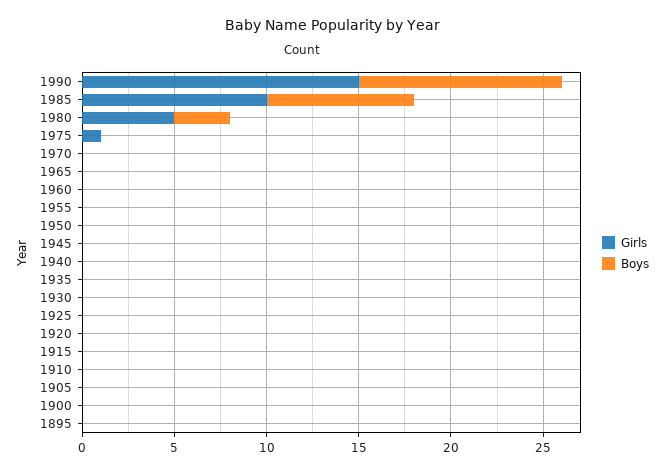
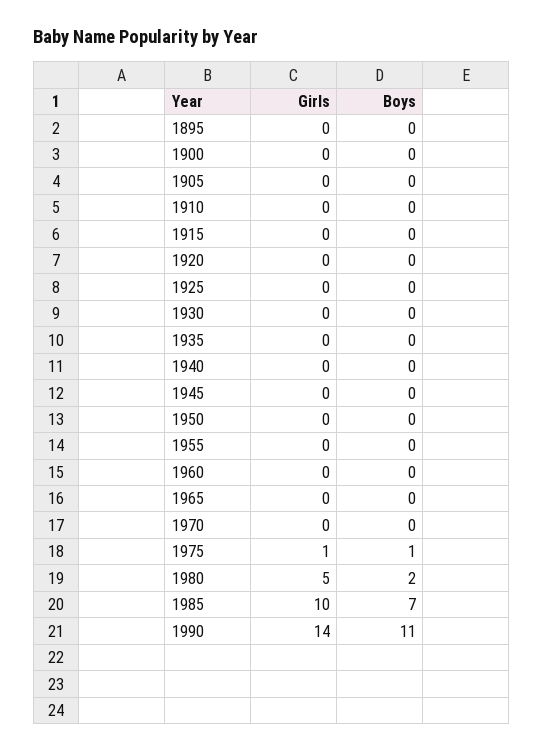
  {
    "Girls": {
-     "1990": 15,
+     "1990": 14,
      "1985": 10,
      "1980": 5,
      "1975": 1,
      "1970": 0,
      "1965": 0,
      "1960": 0,
      "1955": 0,
      "1950": 0,
      "1945": 0,
      "1940": 0,
      "1935": 0,
      "1930": 0,
      "1925": 0,
      "1920": 0,
      "1915": 0,
      "1910": 0,
      "1905": 0,
      "1900": 0,
      "1895": 0
    },
    "Boys": {
      "1990": 11,
-     "1985": 8,
+     "1985": 7,
-     "1980": 3,
+     "1980": 2,
-     "1975": 0,
+     "1975": 1,
      "1970": 0,
      "1965": 0,
      "1960": 0,
      "1955": 0,
      "1950": 0,
      "1945": 0,
      "1940": 0,
      "1935": 0,
      "1930": 0,
      "1925": 0,
      "1920": 0,
      "1915": 0,
      "1910": 0,
      "1905": 0,
      "1900": 0,
      "1895": 0
    }
  }

